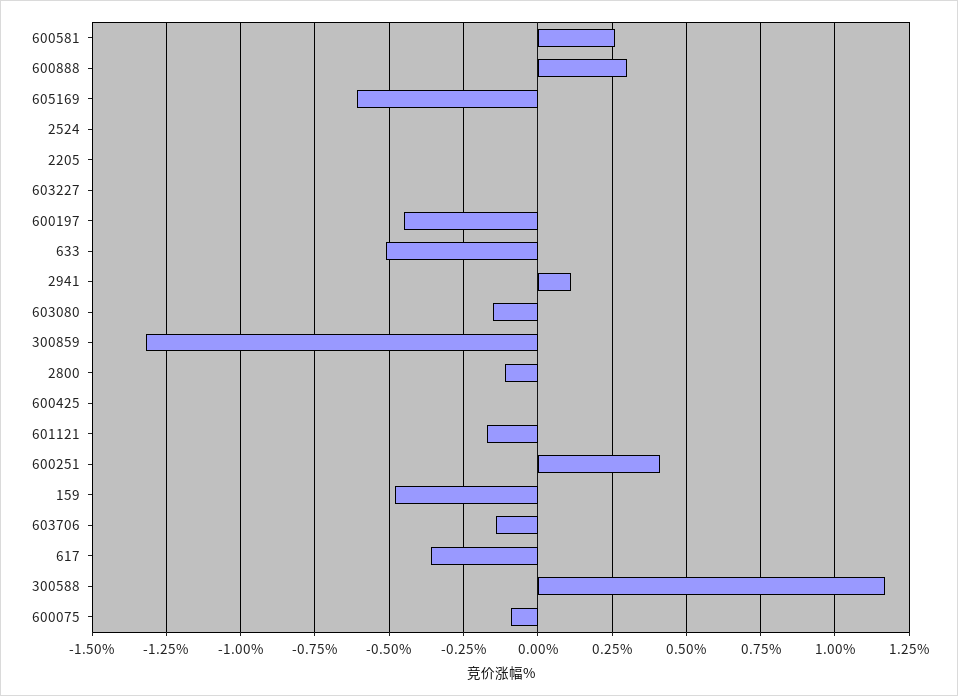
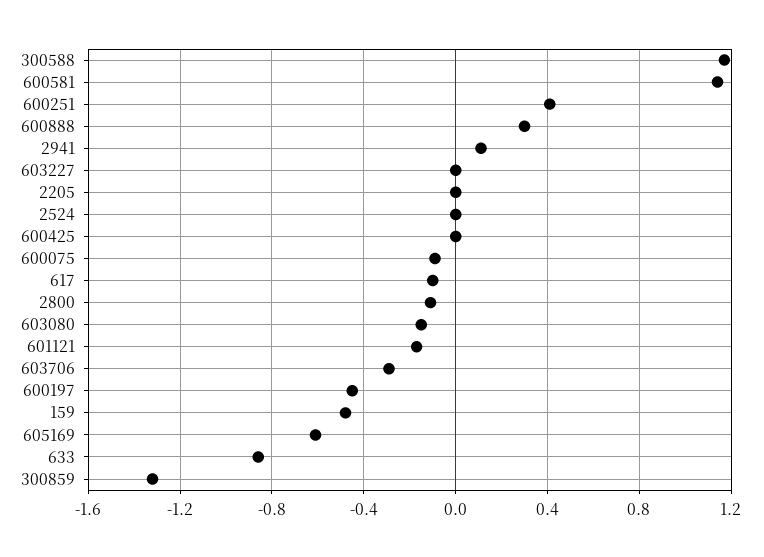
  {
-   "600581": 0.25,
+   "600581": 1.15,
    "600888": 0.3,
    "605169": -0.6,
    "2524": 0,
    "2205": 0,
    "603227": 0,
    "600197": -0.45,
-   "633": -0.5,
+   "633": -0.85,
    "2941": 0.1,
    "603080": -0.15,
    "300859": -1.3,
    "2800": -0.1,
    "600425": 0,
    "601121": -0.15,
    "600251": 0.4,
    "159": -0.5,
-   "603706": -0.15,
+   "603706": -0.3,
-   "617": -0.35,
+   "617": -0.1,
    "300588": 1.15,
    "600075": -0.1
  }

